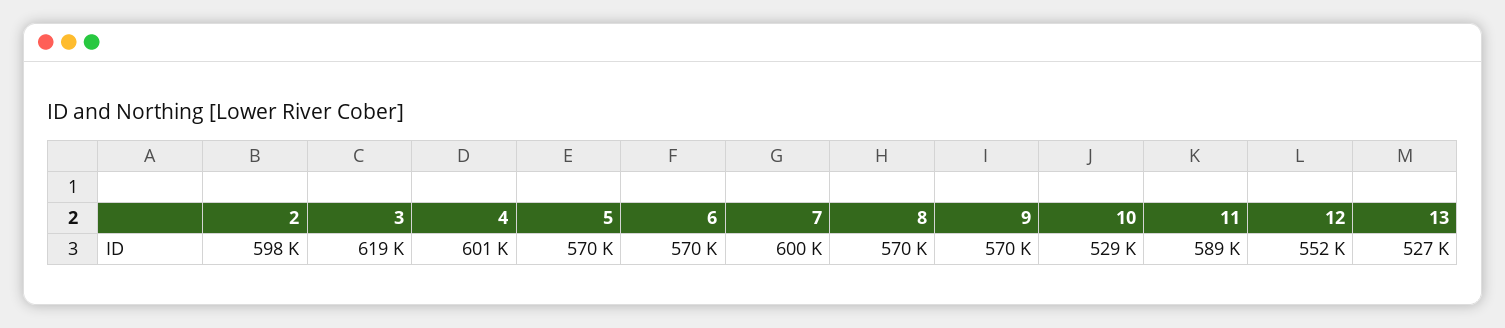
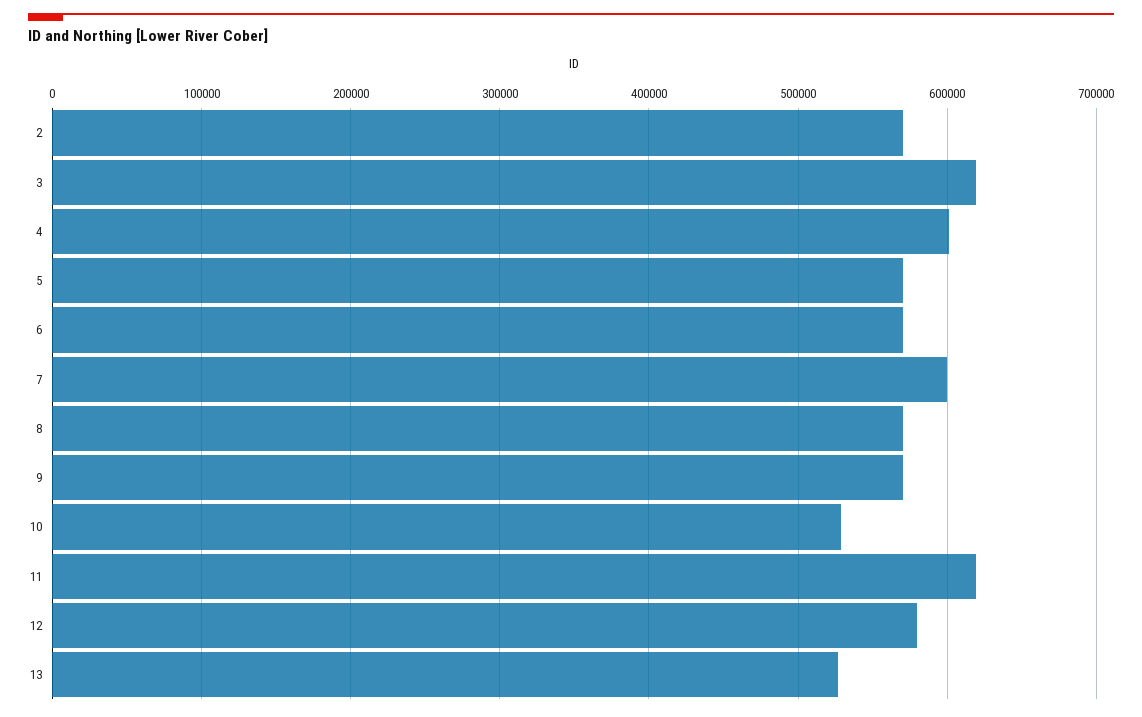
  {
-   "2": 598000,
+   "2": 570000,
    "3": 619000,
    "4": 601000,
    "5": 570000,
    "6": 570000,
    "7": 600000,
    "8": 570000,
    "9": 570000,
    "10": 529000,
-   "11": 589000,
+   "11": 620000,
-   "12": 552000,
+   "12": 580000,
    "13": 527000
  }

